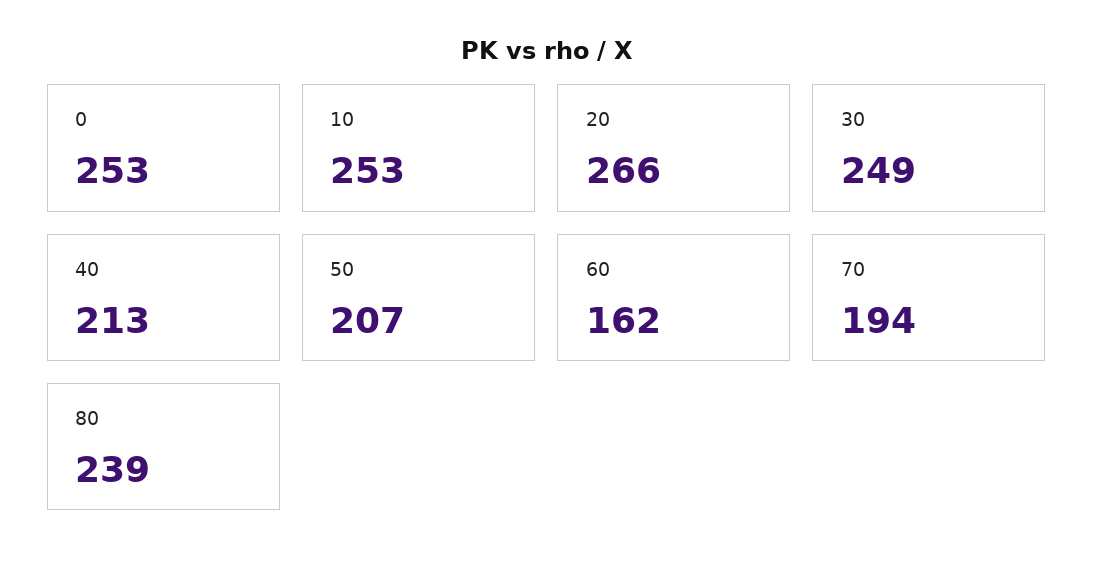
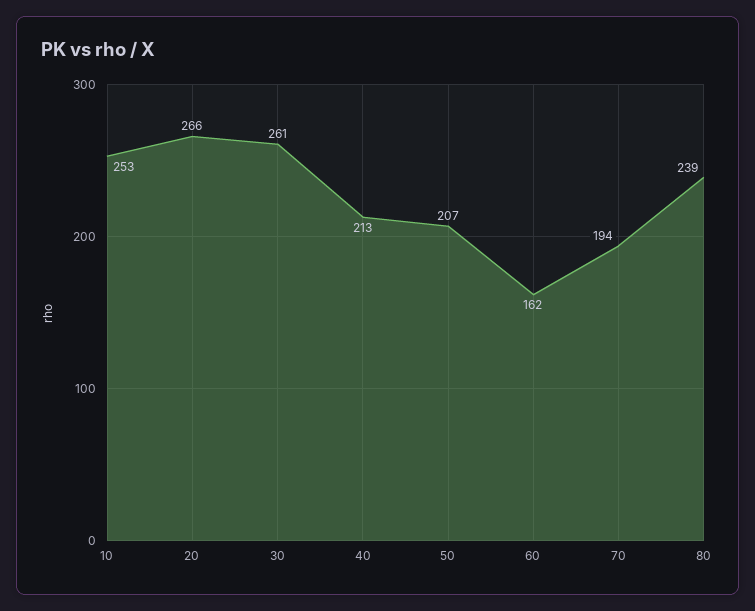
  {
-   "0": 253,
    "10": 253,
    "20": 266,
-   "30": 249,
+   "30": 261,
    "40": 213,
    "50": 207,
    "60": 162,
    "70": 194,
    "80": 239
  }

